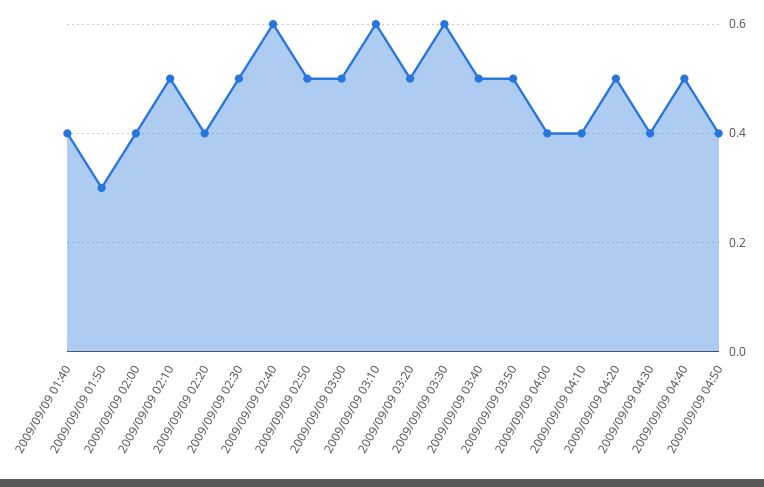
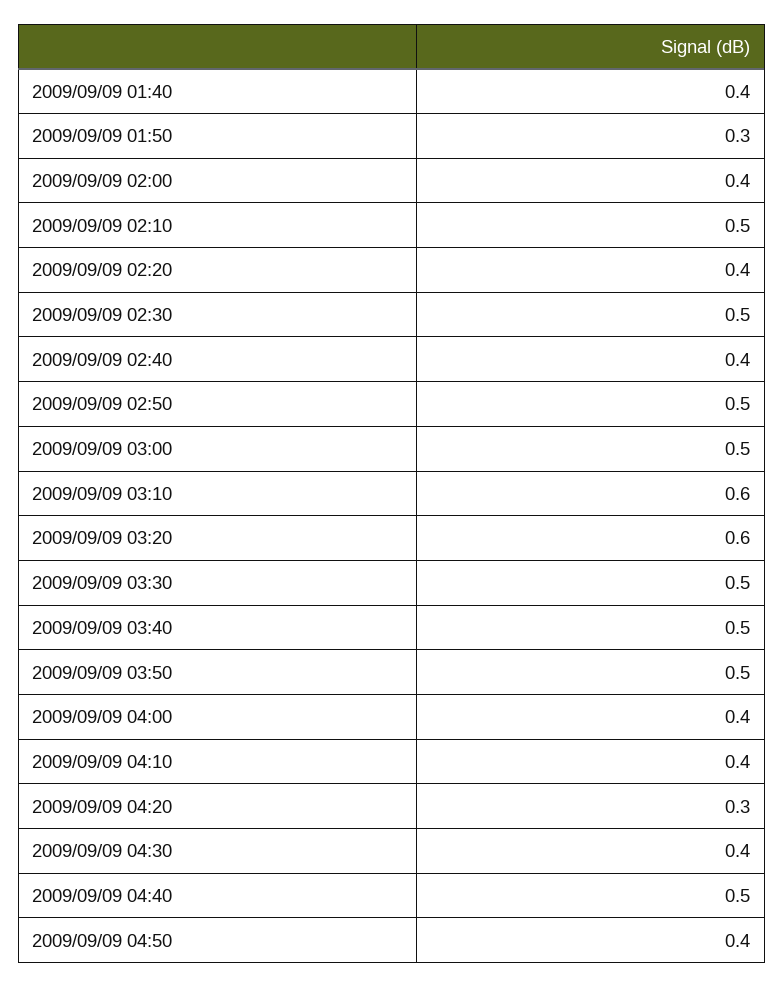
  {
    "2009/09/09 01:40": 0.4,
    "2009/09/09 01:50": 0.3,
    "2009/09/09 02:00": 0.4,
    "2009/09/09 02:10": 0.5,
    "2009/09/09 02:20": 0.4,
    "2009/09/09 02:30": 0.5,
-   "2009/09/09 02:40": 0.6,
+   "2009/09/09 02:40": 0.4,
    "2009/09/09 02:50": 0.5,
    "2009/09/09 03:00": 0.5,
    "2009/09/09 03:10": 0.6,
-   "2009/09/09 03:20": 0.5,
+   "2009/09/09 03:20": 0.6,
-   "2009/09/09 03:30": 0.6,
+   "2009/09/09 03:30": 0.5,
    "2009/09/09 03:40": 0.5,
    "2009/09/09 03:50": 0.5,
    "2009/09/09 04:00": 0.4,
    "2009/09/09 04:10": 0.4,
-   "2009/09/09 04:20": 0.5,
+   "2009/09/09 04:20": 0.3,
    "2009/09/09 04:30": 0.4,
    "2009/09/09 04:40": 0.5,
    "2009/09/09 04:50": 0.4
  }

